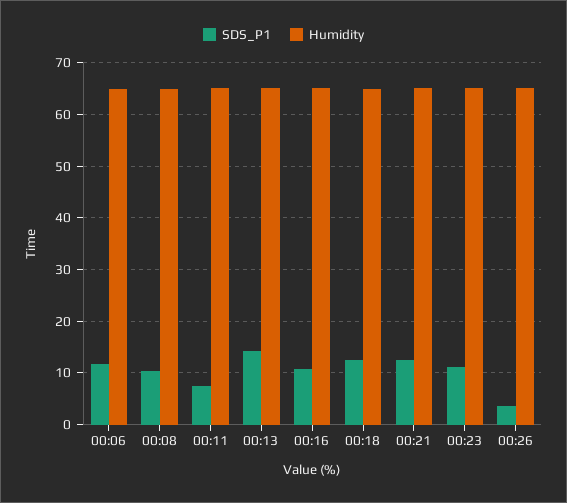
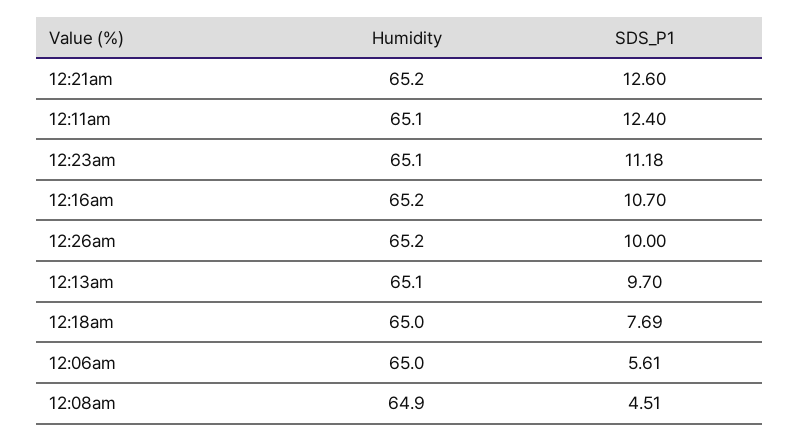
  {
    "SDS_P1": {
-     "00:06": 12,
+     "00:06": 5.61,
-     "00:08": 10,
+     "00:08": 4.51,
-     "00:11": 8,
+     "00:11": 12.4,
-     "00:13": 14,
+     "00:13": 9.7,
      "00:16": 10.7,
-     "00:18": 12,
+     "00:18": 7.69,
      "00:21": 12.6,
      "00:23": 11.18,
-     "00:26": 4
+     "00:26": 10
    },
    "Humidity": {
      "00:06": 65,
      "00:08": 64.9,
      "00:11": 65.1,
      "00:13": 65.1,
      "00:16": 65.2,
      "00:18": 65,
      "00:21": 65.2,
      "00:23": 65.1,
      "00:26": 65.2
    }
  }

